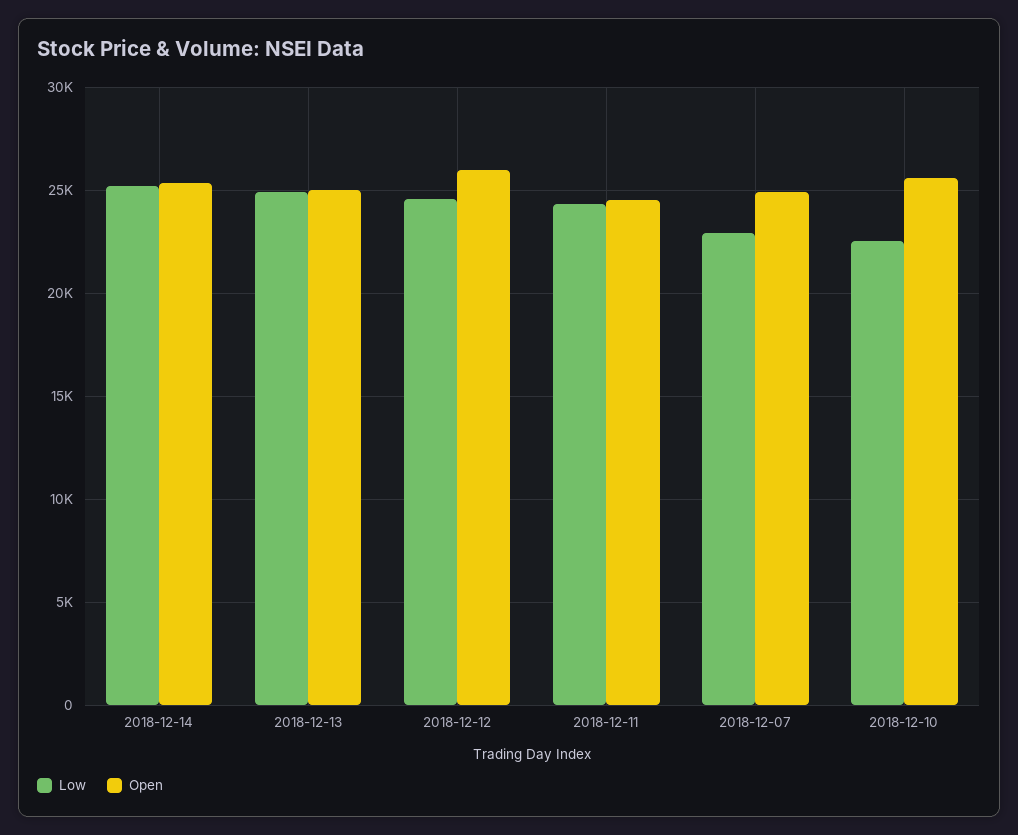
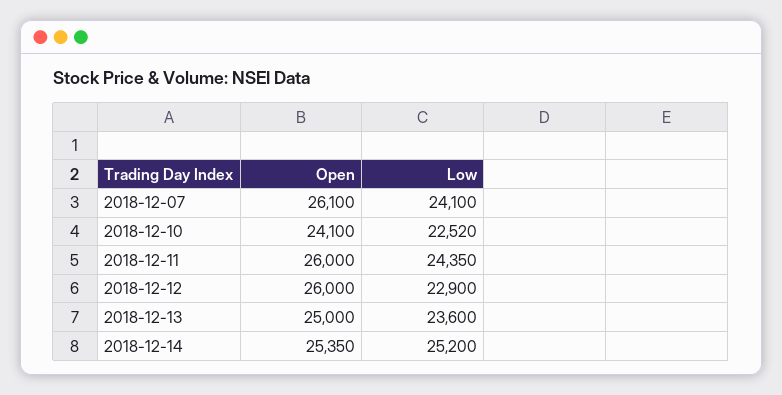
  {
    "Low": {
      "2018-12-14": 25200,
-     "2018-12-13": 25000,
+     "2018-12-13": 23600,
-     "2018-12-12": 24500,
+     "2018-12-12": 22900,
      "2018-12-11": 24350,
-     "2018-12-07": 23000,
+     "2018-12-07": 24100,
      "2018-12-10": 22520
    },
    "Open": {
      "2018-12-14": 25350,
      "2018-12-13": 25000,
      "2018-12-12": 26000,
-     "2018-12-11": 24500,
+     "2018-12-11": 26000,
-     "2018-12-07": 25000,
+     "2018-12-07": 26100,
-     "2018-12-10": 25500
+     "2018-12-10": 24100
    }
  }

